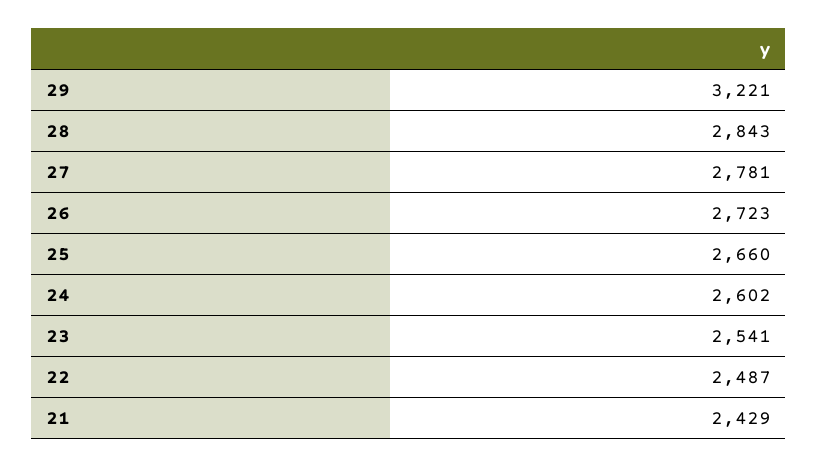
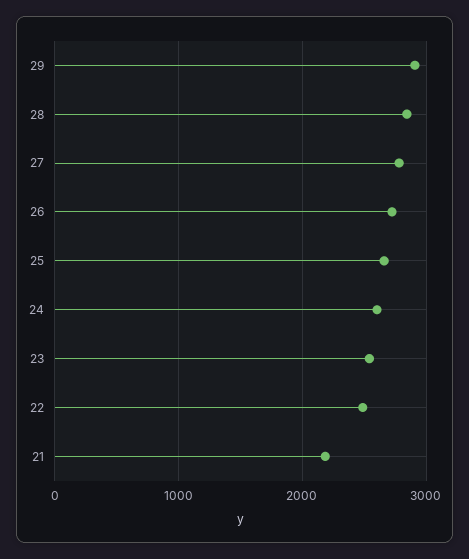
  {
-   "29": 3221,
+   "29": 2900,
    "28": 2843,
    "27": 2781,
    "26": 2723,
    "25": 2660,
    "24": 2602,
    "23": 2541,
    "22": 2487,
-   "21": 2429
+   "21": 2200
  }

